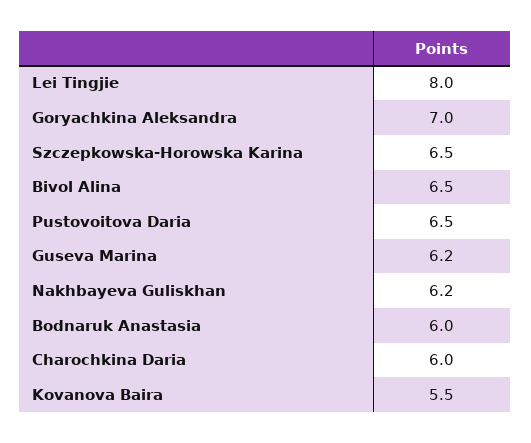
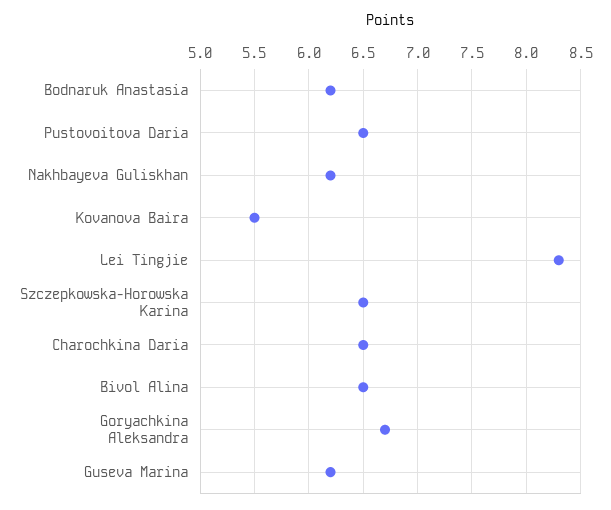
  {
-   "Lei Tingjie": 8,
+   "Lei Tingjie": 8.3,
-   "Goryachkina Aleksandra": 7,
+   "Goryachkina Aleksandra": 6.7,
    "Szczepkowska-Horowska Karina": 6.5,
    "Bivol Alina": 6.5,
    "Pustovoitova Daria": 6.5,
    "Guseva Marina": 6.2,
    "Nakhbayeva Guliskhan": 6.2,
-   "Bodnaruk Anastasia": 6,
+   "Bodnaruk Anastasia": 6.2,
-   "Charochkina Daria": 6,
+   "Charochkina Daria": 6.5,
    "Kovanova Baira": 5.5
  }

